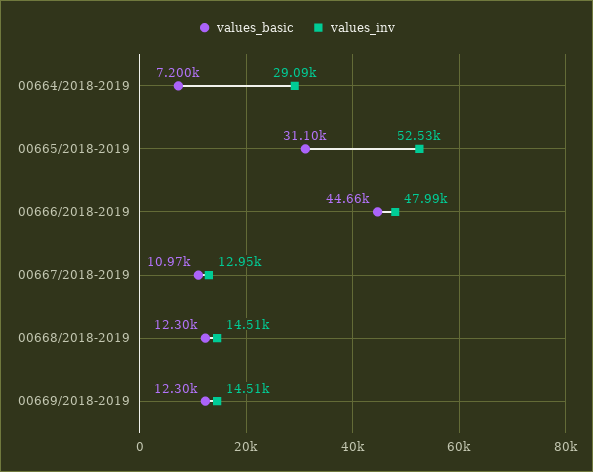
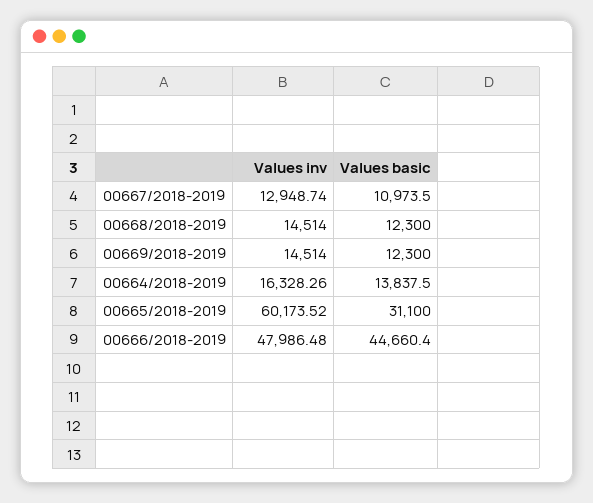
  {
    "values_basic": {
-     "00664/2018-2019": 7200,
+     "00664/2018-2019": 13837.5,
      "00665/2018-2019": 31100,
      "00666/2018-2019": 44660.4,
      "00667/2018-2019": 10973.5,
      "00668/2018-2019": 12300,
      "00669/2018-2019": 12300
    },
    "values_inv": {
-     "00664/2018-2019": 29090,
+     "00664/2018-2019": 16328.26,
-     "00665/2018-2019": 52530,
+     "00665/2018-2019": 60173.52,
      "00666/2018-2019": 47986.48,
      "00667/2018-2019": 12948.74,
      "00668/2018-2019": 14514,
      "00669/2018-2019": 14514
    }
  }

